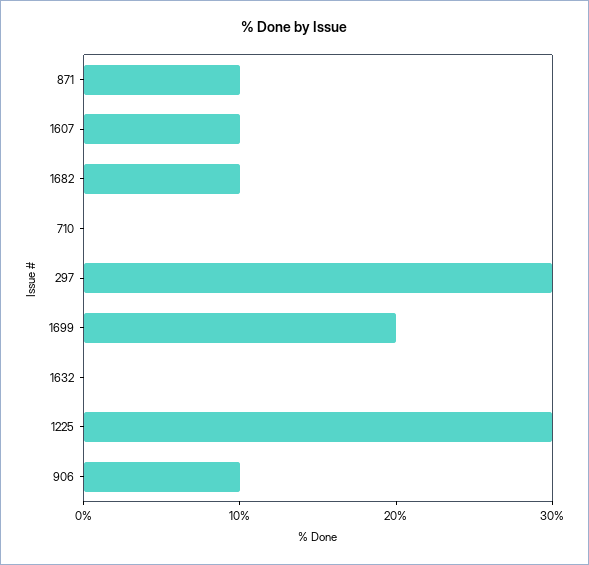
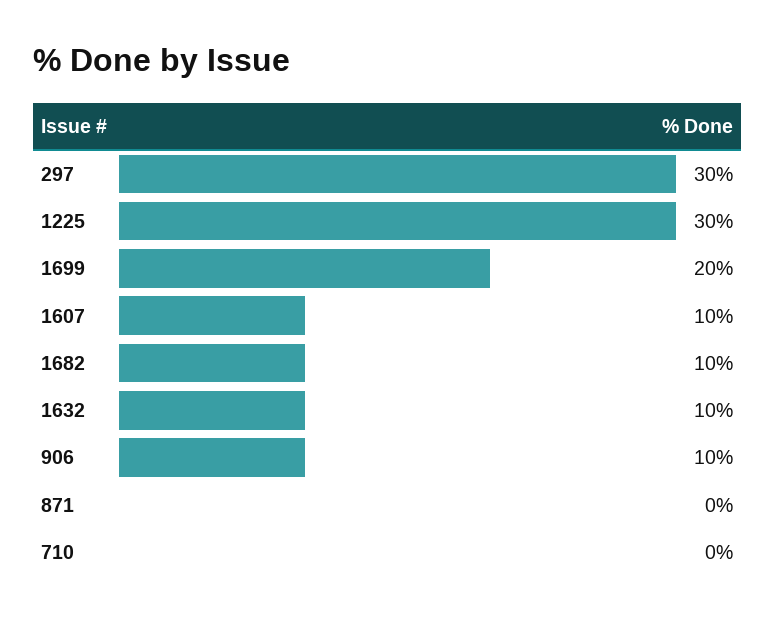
  {
-   "871": 10,
+   "871": 0,
    "1607": 10,
    "1682": 10,
    "710": 0,
    "297": 30,
    "1699": 20,
-   "1632": 0,
+   "1632": 10,
    "1225": 30,
    "906": 10
  }

